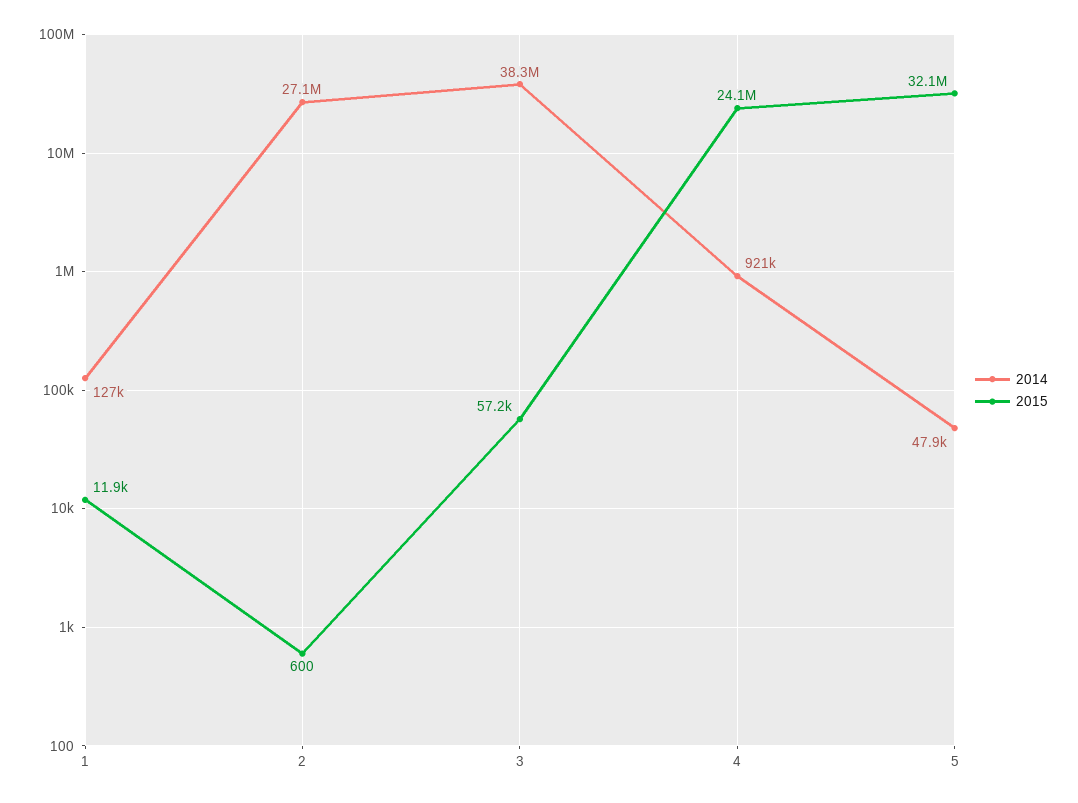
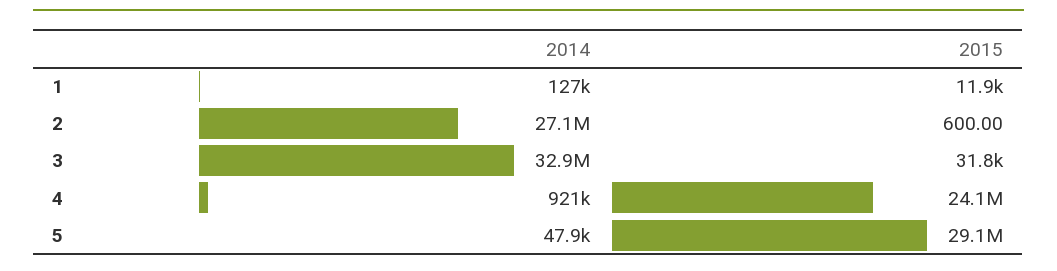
  {
    "2014": {
      "1": 127000,
      "2": 27100000,
-     "3": 38300000,
+     "3": 32900000,
      "4": 921000,
      "5": 47900
    },
    "2015": {
      "1": 11900,
      "2": 600,
-     "3": 57200,
+     "3": 31800,
      "4": 24100000,
-     "5": 32100000
+     "5": 29100000
    }
  }

